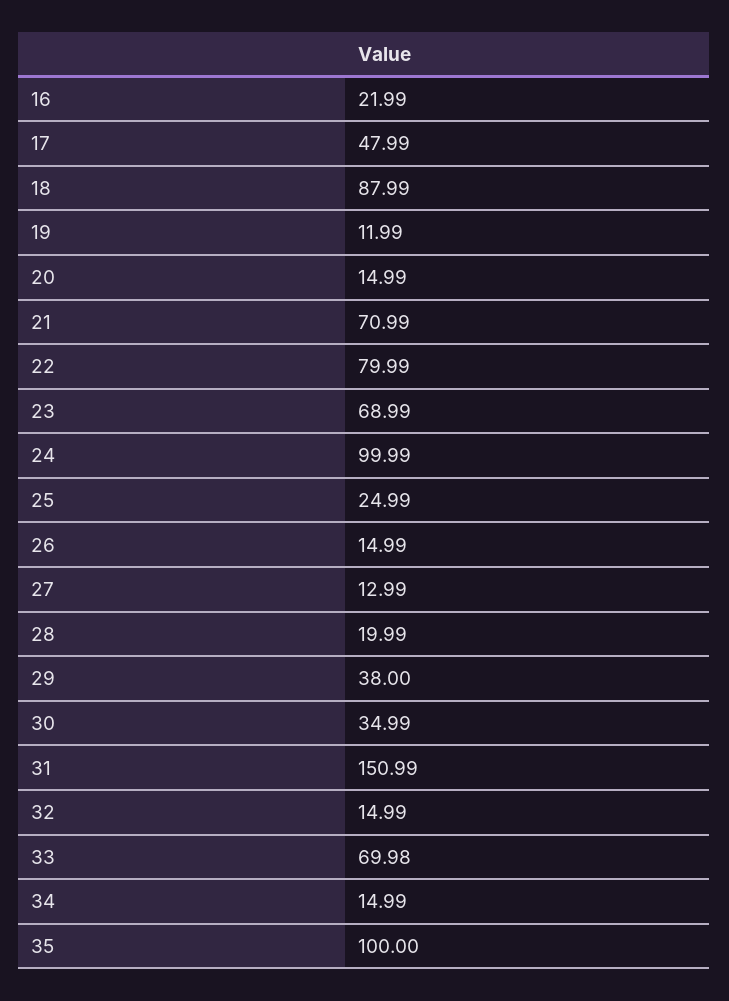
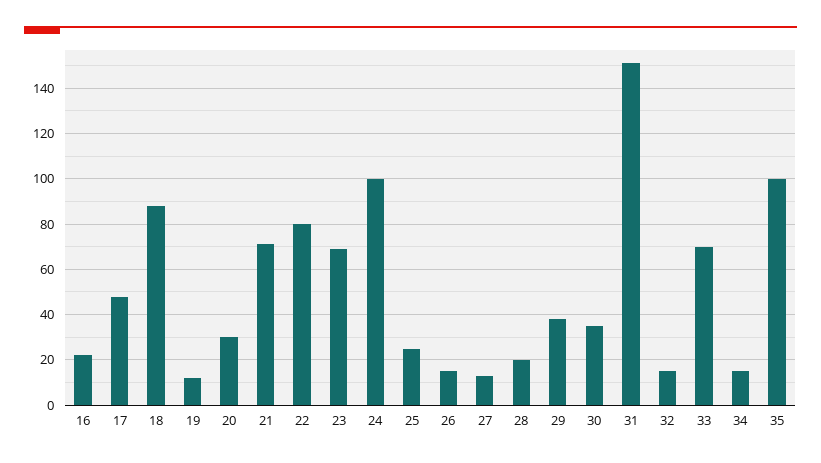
  {
    "16": 21.99,
    "17": 47.99,
    "18": 87.99,
    "19": 11.99,
-   "20": 14.99,
+   "20": 30,
    "21": 70.99,
    "22": 79.99,
    "23": 68.99,
    "24": 99.99,
    "25": 24.99,
    "26": 14.99,
    "27": 12.99,
    "28": 19.99,
    "29": 38,
    "30": 34.99,
    "31": 150.99,
    "32": 14.99,
    "33": 69.98,
    "34": 14.99,
    "35": 100
  }

